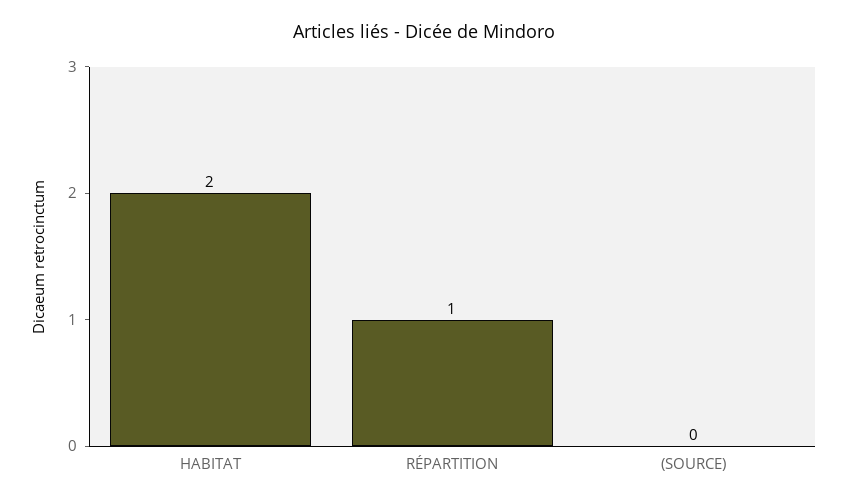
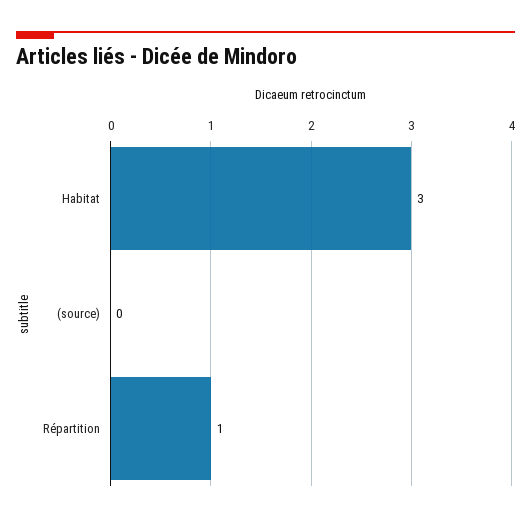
  {
-   "HABITAT": 2,
+   "HABITAT": 3,
    "RÉPARTITION": 1,
    "(SOURCE)": 0
  }

